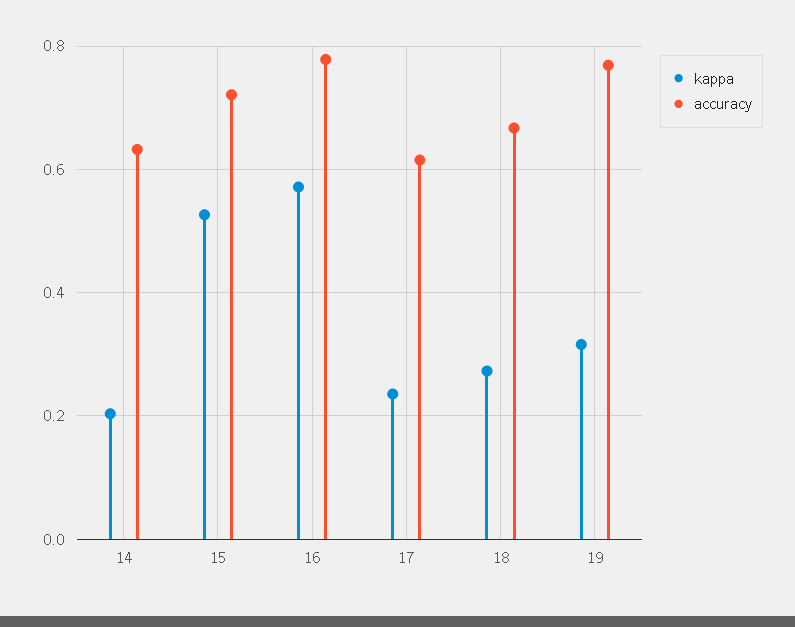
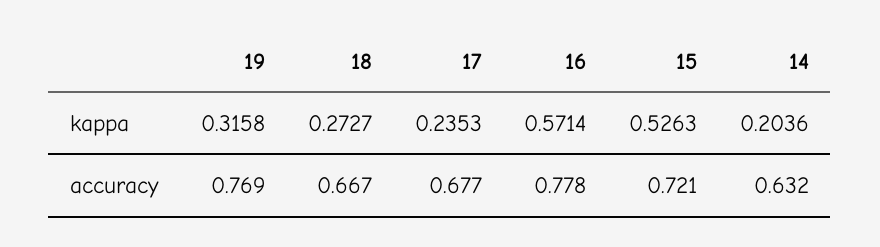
  {
    "kappa": {
      "14": 0.2036,
      "15": 0.5263,
      "16": 0.5714,
      "17": 0.2353,
      "18": 0.2727,
      "19": 0.3158
    },
    "accuracy": {
      "14": 0.632,
      "15": 0.721,
      "16": 0.778,
-     "17": 0.62,
+     "17": 0.677,
      "18": 0.667,
      "19": 0.769
    }
  }

